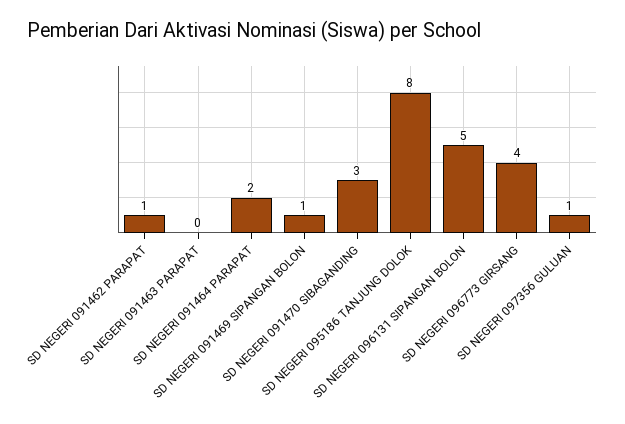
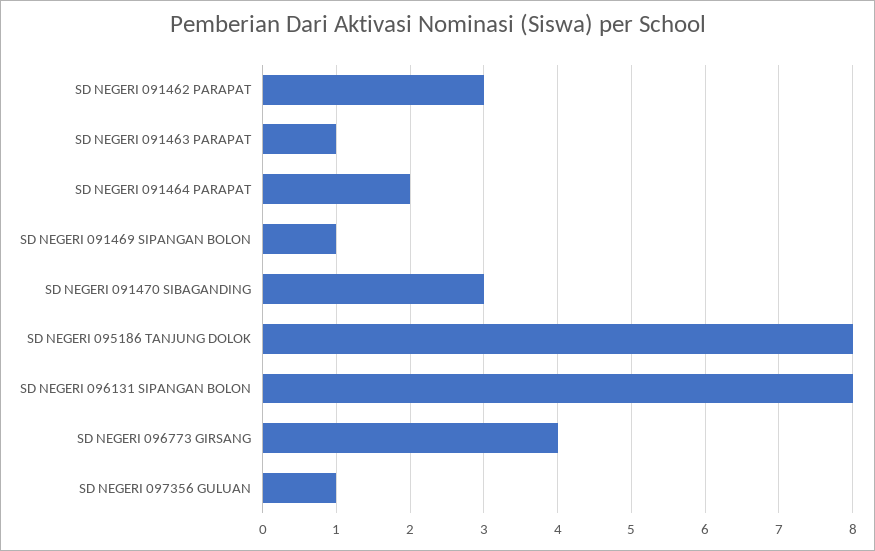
  {
-   "SD NEGERI 091462 PARAPAT": 1,
+   "SD NEGERI 091462 PARAPAT": 3,
-   "SD NEGERI 091463 PARAPAT": 0,
+   "SD NEGERI 091463 PARAPAT": 1,
    "SD NEGERI 091464 PARAPAT": 2,
    "SD NEGERI 091469 SIPANGAN BOLON": 1,
    "SD NEGERI 091470 SIBAGANDING": 3,
    "SD NEGERI 095186 TANJUNG DOLOK": 8,
-   "SD NEGERI 096131 SIPANGAN BOLON": 5,
+   "SD NEGERI 096131 SIPANGAN BOLON": 8,
    "SD NEGERI 096773 GIRSANG": 4,
    "SD NEGERI 097356 GULUAN": 1
  }

